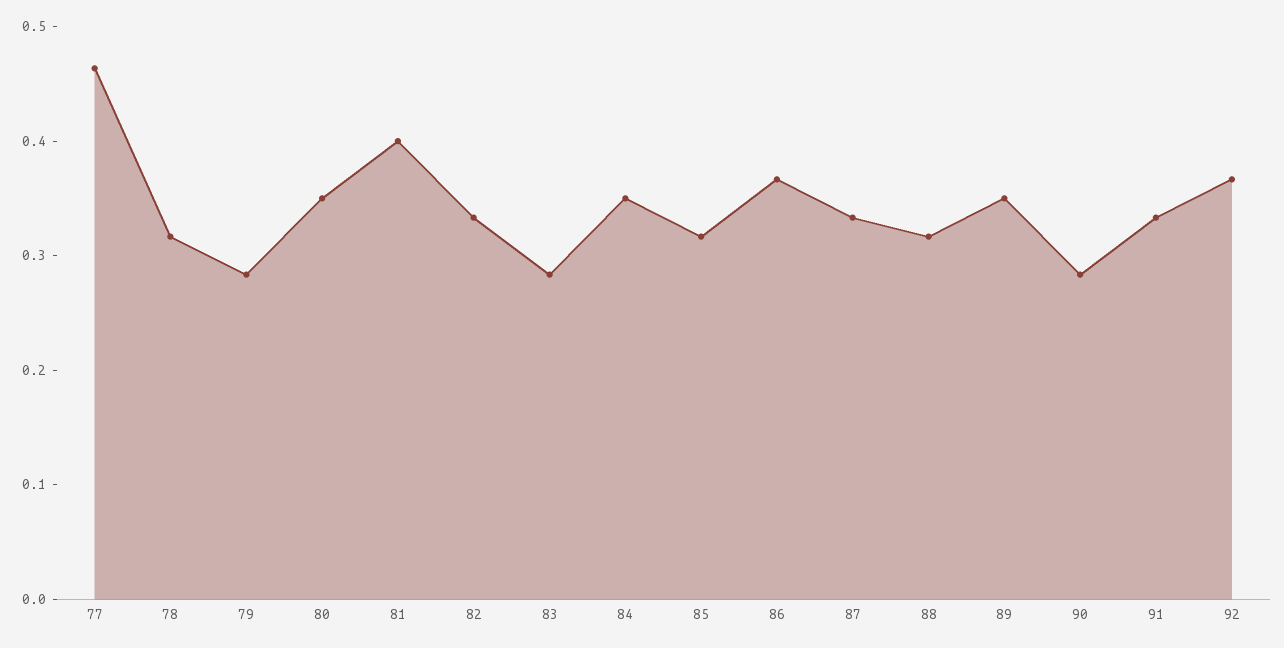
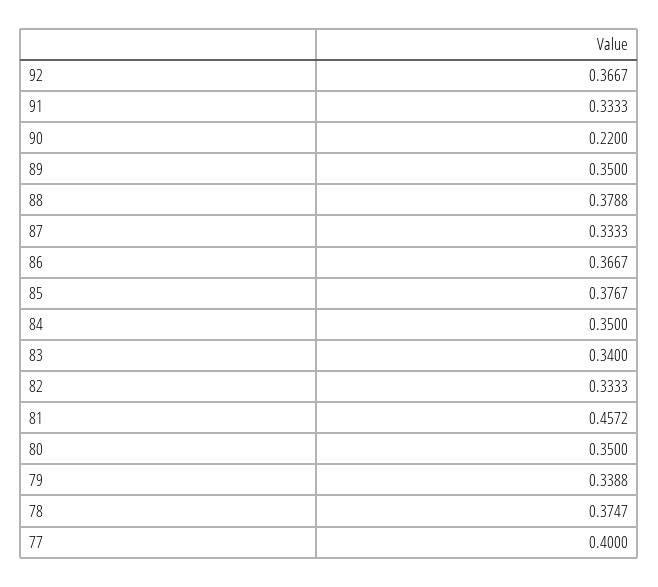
  {
-   "77": 0.46,
+   "77": 0.4,
-   "78": 0.32,
+   "78": 0.3747,
-   "79": 0.28,
+   "79": 0.3388,
    "80": 0.35,
-   "81": 0.4,
+   "81": 0.4572,
    "82": 0.3333,
-   "83": 0.28,
+   "83": 0.34,
    "84": 0.35,
-   "85": 0.32,
+   "85": 0.3767,
    "86": 0.3667,
    "87": 0.3333,
-   "88": 0.32,
+   "88": 0.3788,
    "89": 0.35,
-   "90": 0.28,
+   "90": 0.22,
    "91": 0.3333,
    "92": 0.3667
  }

